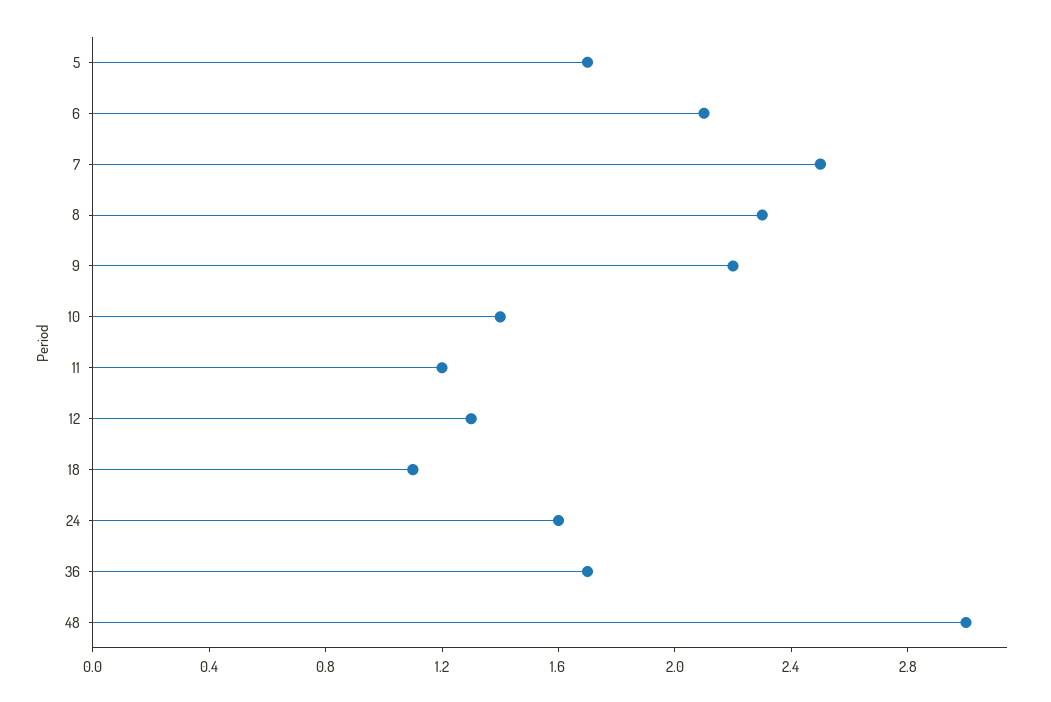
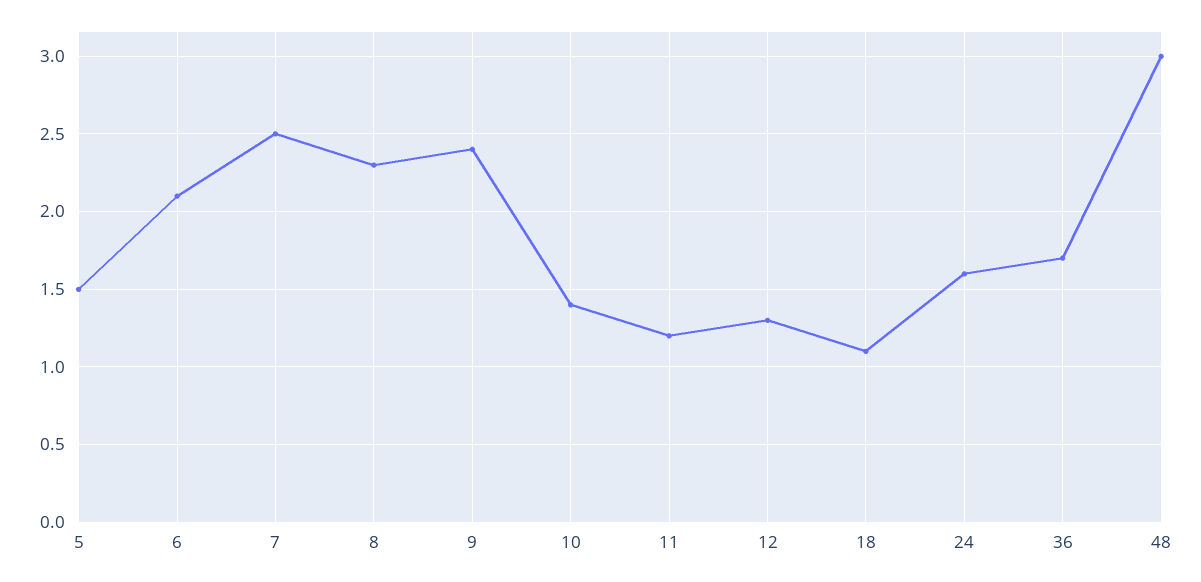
  {
-   "5": 1.7,
+   "5": 1.5,
    "6": 2.1,
    "7": 2.5,
    "8": 2.3,
-   "9": 2.2,
+   "9": 2.4,
    "10": 1.4,
    "11": 1.2,
    "12": 1.3,
    "18": 1.1,
    "24": 1.6,
    "36": 1.7,
    "48": 3
  }

